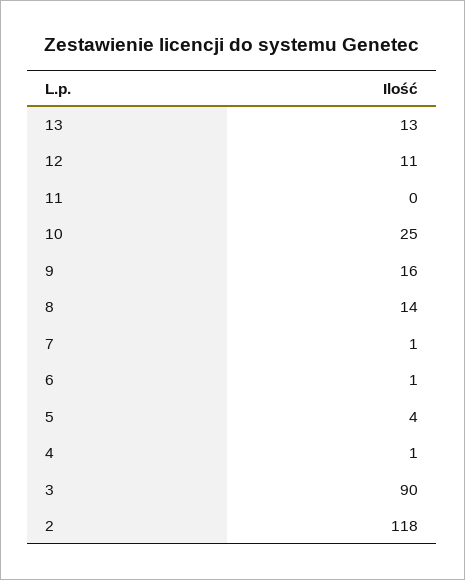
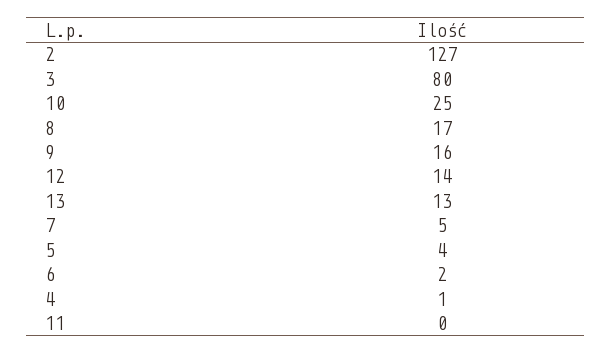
  {
    "13": 13,
-   "12": 11,
+   "12": 14,
    "11": 0,
    "10": 25,
    "9": 16,
-   "8": 14,
+   "8": 17,
-   "7": 1,
+   "7": 5,
-   "6": 1,
+   "6": 2,
    "5": 4,
    "4": 1,
-   "3": 90,
+   "3": 80,
-   "2": 118
+   "2": 127
  }

